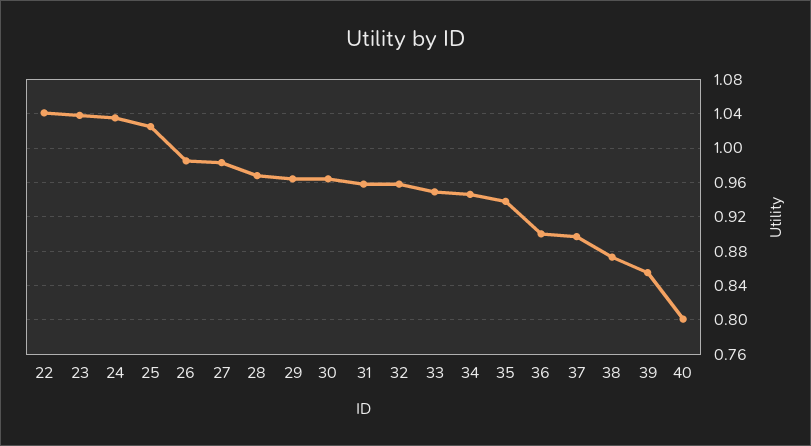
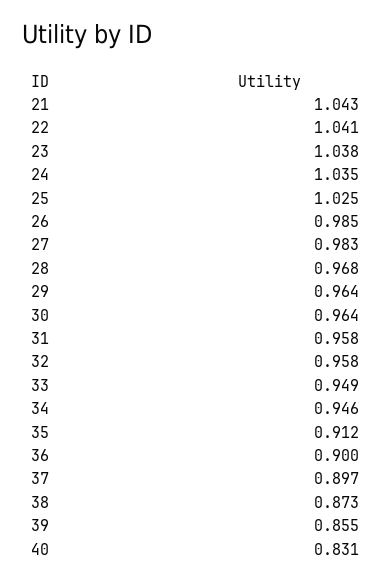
  {
    "22": 1.041,
    "23": 1.038,
    "24": 1.035,
    "25": 1.025,
    "26": 0.985,
    "27": 0.983,
    "28": 0.968,
    "29": 0.964,
    "30": 0.964,
    "31": 0.958,
    "32": 0.958,
    "33": 0.949,
    "34": 0.946,
-   "35": 0.94,
+   "35": 0.912,
    "36": 0.9,
    "37": 0.897,
    "38": 0.873,
    "39": 0.855,
-   "40": 0.8
+   "40": 0.831,
+   "21": 1.043
  }

